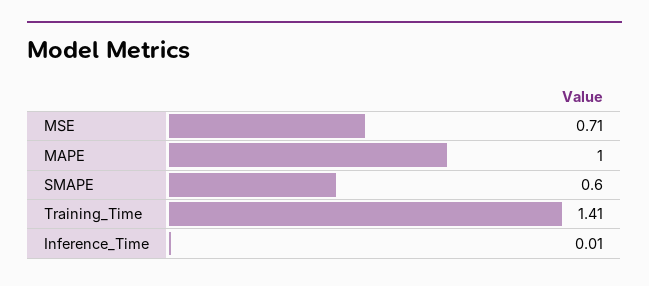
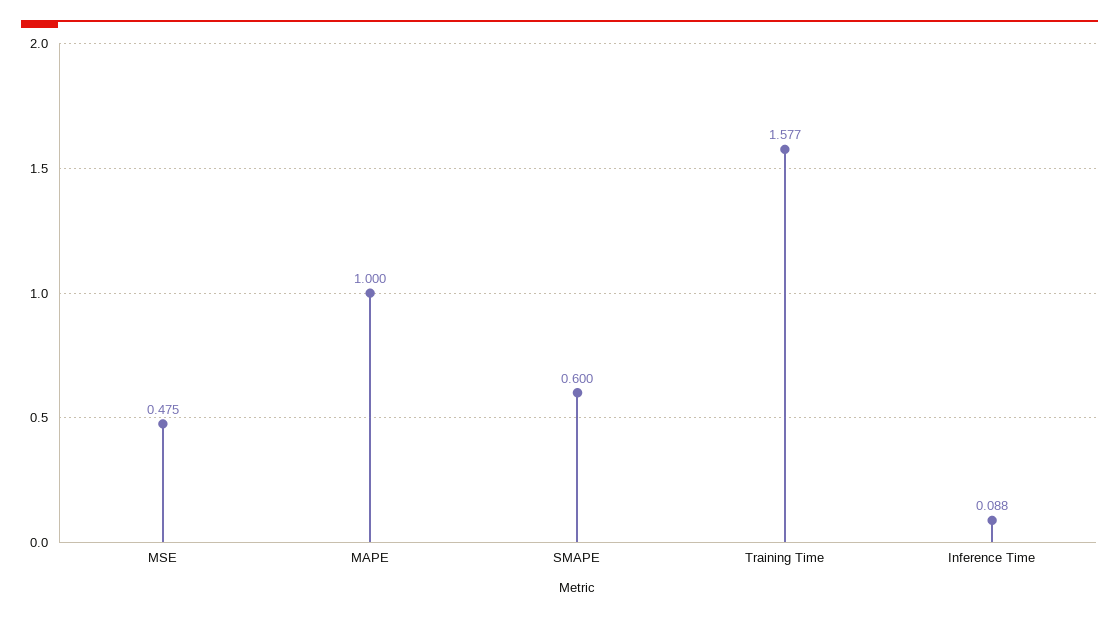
  {
-   "MSE": 0.71,
+   "MSE": 0.475,
    "MAPE": 1,
    "SMAPE": 0.6,
-   "Training_Time": 1.41,
+   "Training_Time": 1.577,
-   "Inference_Time": 0.01
+   "Inference_Time": 0.088
  }

